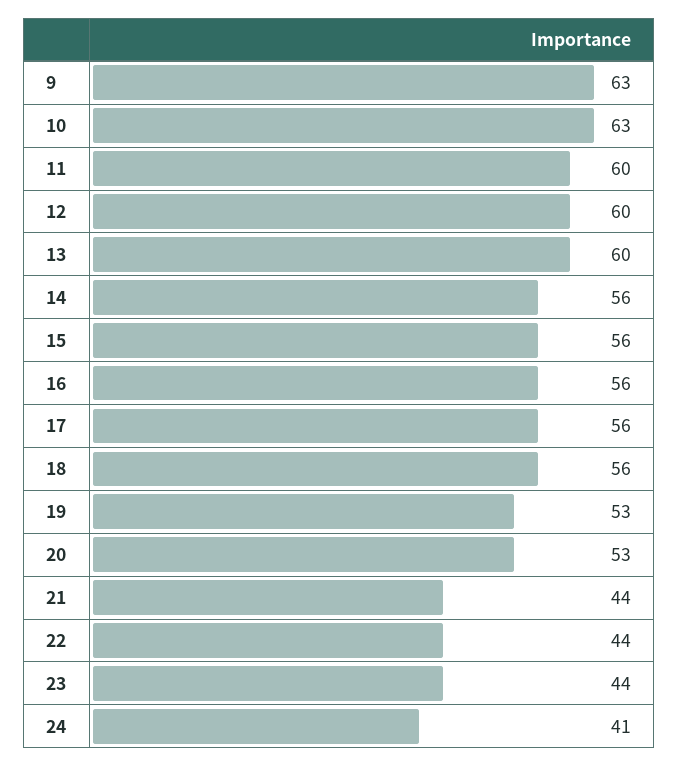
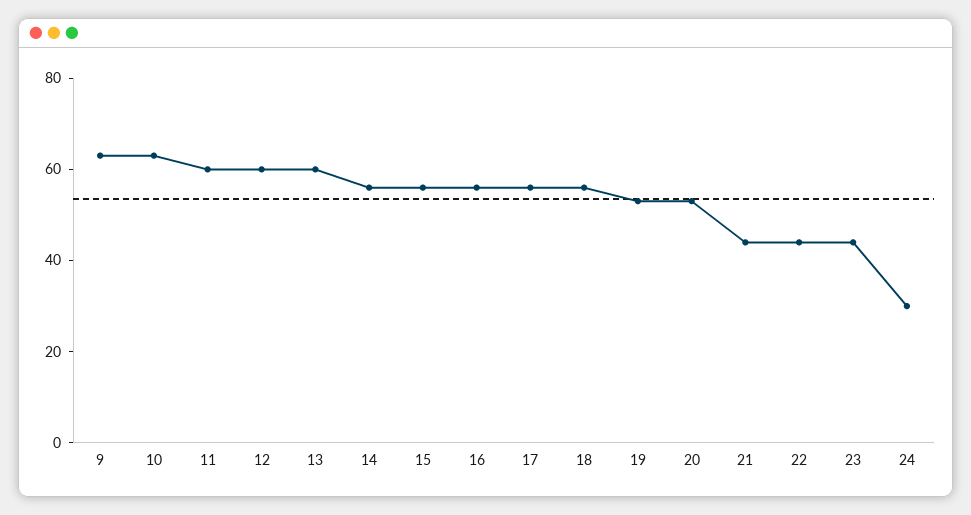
  {
    "9": 63,
    "10": 63,
    "11": 60,
    "12": 60,
    "13": 60,
    "14": 56,
    "15": 56,
    "16": 56,
    "17": 56,
    "18": 56,
    "19": 53,
    "20": 53,
    "21": 44,
    "22": 44,
    "23": 44,
-   "24": 41
+   "24": 30
  }

